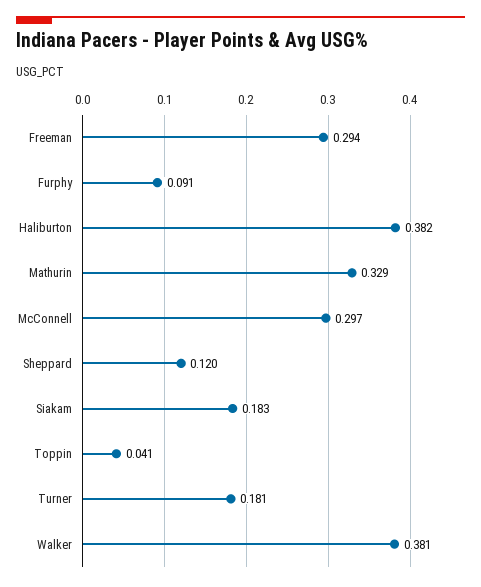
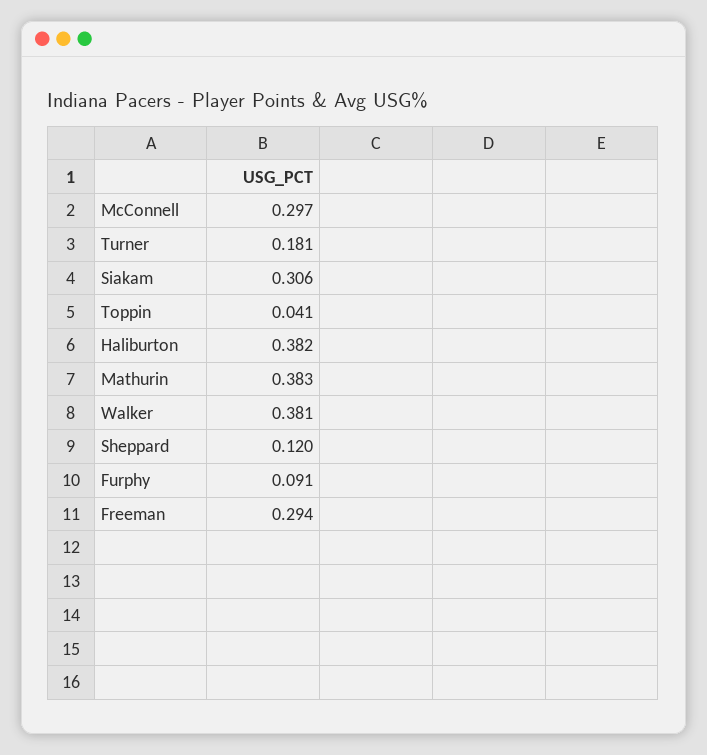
  {
    "Freeman": 0.294,
    "Furphy": 0.091,
    "Haliburton": 0.382,
-   "Mathurin": 0.329,
+   "Mathurin": 0.383,
    "McConnell": 0.297,
    "Sheppard": 0.12,
-   "Siakam": 0.183,
+   "Siakam": 0.306,
    "Toppin": 0.041,
    "Turner": 0.181,
    "Walker": 0.381
  }

